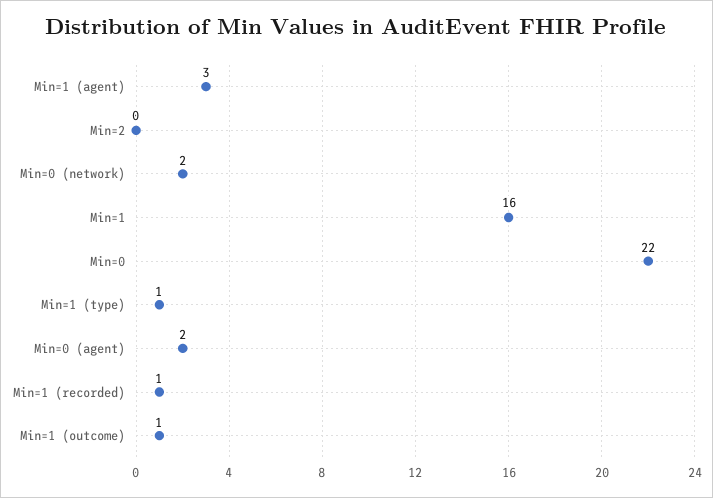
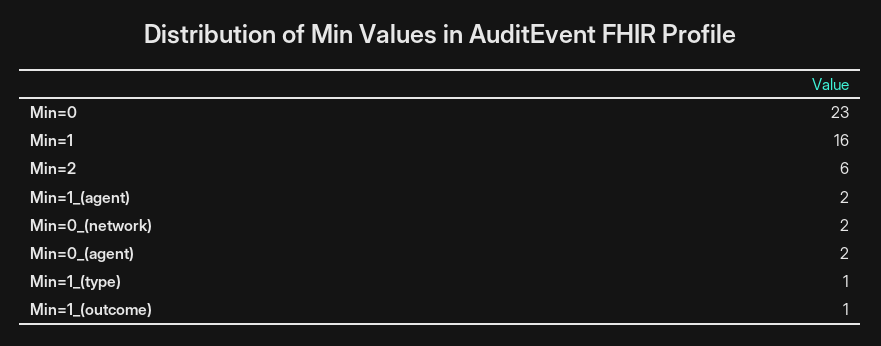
  {
-   "Min=1 (agent)": 3,
+   "Min=1 (agent)": 2,
-   "Min=2": 0,
+   "Min=2": 6,
    "Min=0 (network)": 2,
    "Min=1": 16,
-   "Min=0": 22,
+   "Min=0": 23,
    "Min=1 (type)": 1,
    "Min=0 (agent)": 2,
-   "Min=1 (recorded)": 1,
    "Min=1 (outcome)": 1
  }

